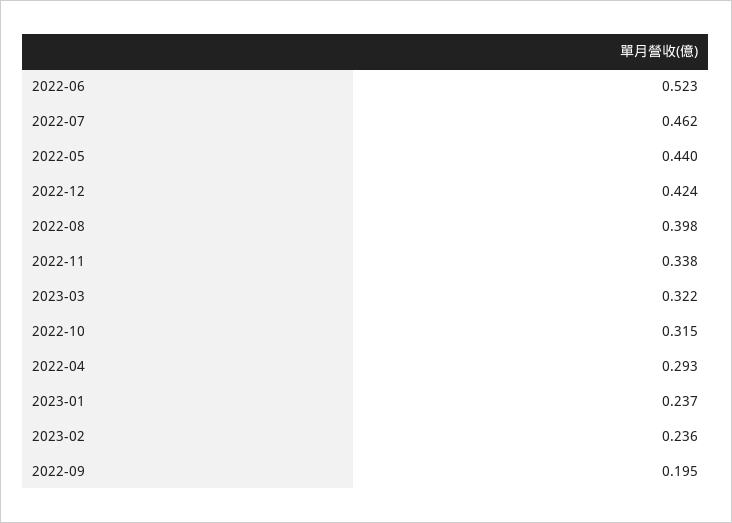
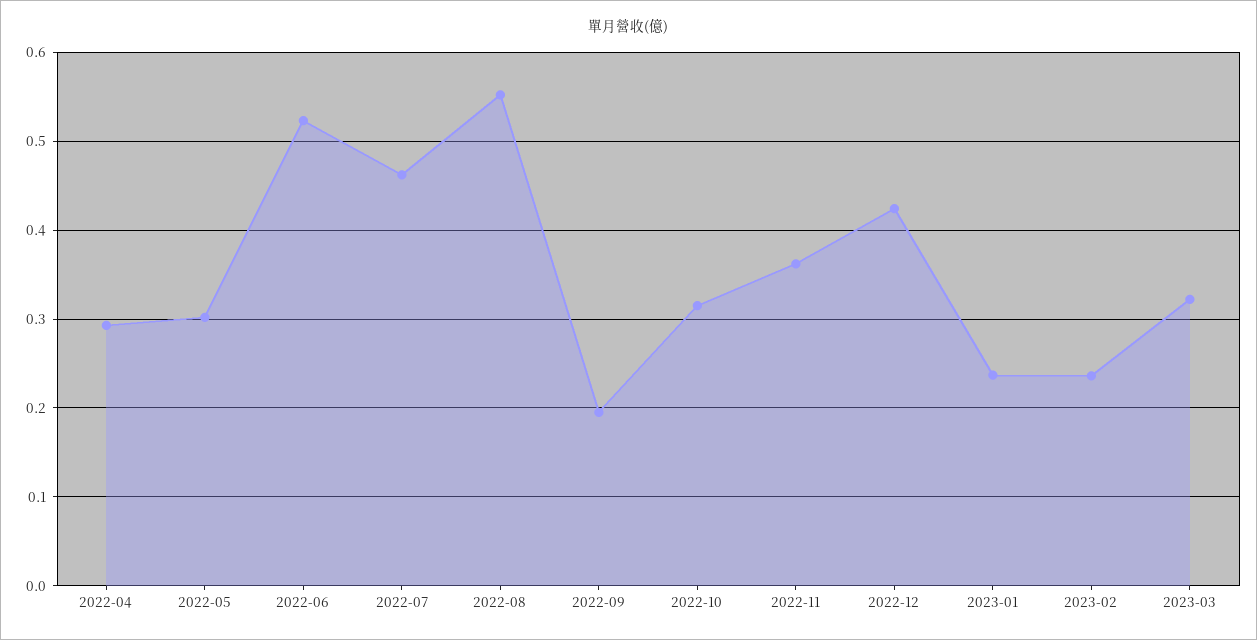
  {
    "2022-06": 0.523,
    "2022-07": 0.462,
-   "2022-05": 0.44,
+   "2022-05": 0.3,
    "2022-12": 0.424,
-   "2022-08": 0.398,
+   "2022-08": 0.55,
-   "2022-11": 0.338,
+   "2022-11": 0.36,
    "2023-03": 0.322,
    "2022-10": 0.315,
    "2022-04": 0.293,
    "2023-01": 0.237,
    "2023-02": 0.236,
    "2022-09": 0.195
  }

